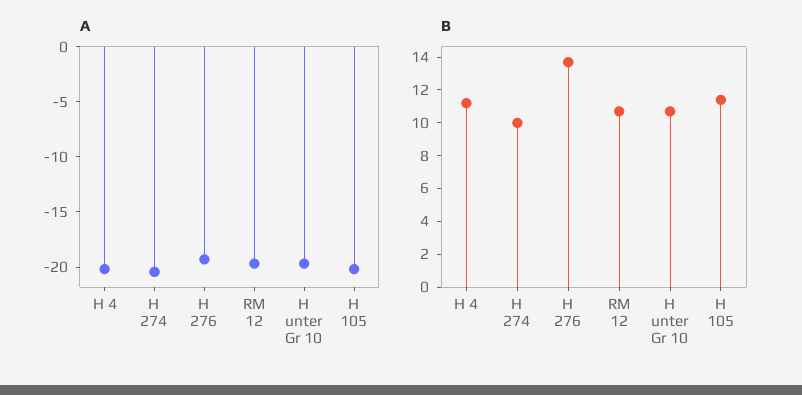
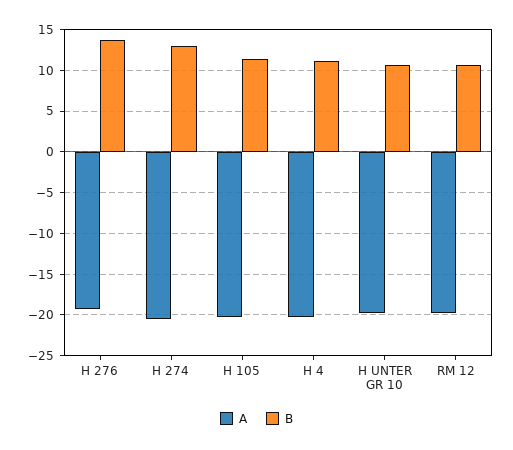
  {
    "A": {
      "H 4": -20,
      "H 274": -20,
      "H 276": -19,
      "RM 12": -20,
      "H unter Gr 10": -20,
      "H 105": -20
    },
    "B": {
      "H 4": 11,
-     "H 274": 10,
+     "H 274": 13,
      "H 276": 13.5,
      "RM 12": 10.5,
      "H unter Gr 10": 10.5,
      "H 105": 11.5
    }
  }

